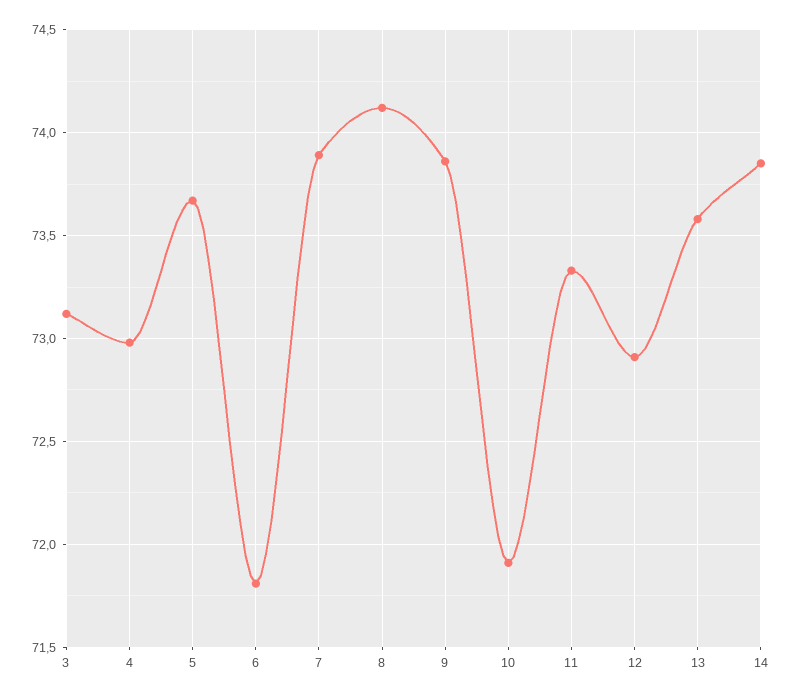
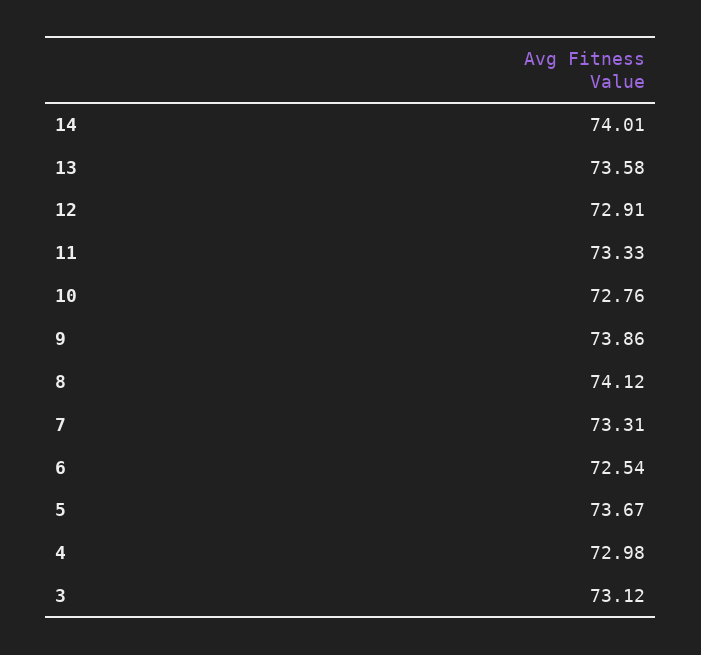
  {
    "3": 73.12,
    "4": 72.98,
    "5": 73.67,
-   "6": 71.8,
+   "6": 72.54,
-   "7": 73.9,
+   "7": 73.31,
    "8": 74.12,
    "9": 73.86,
-   "10": 71.9,
+   "10": 72.76,
    "11": 73.33,
    "12": 72.91,
    "13": 73.58,
-   "14": 73.85
+   "14": 74.01
  }

